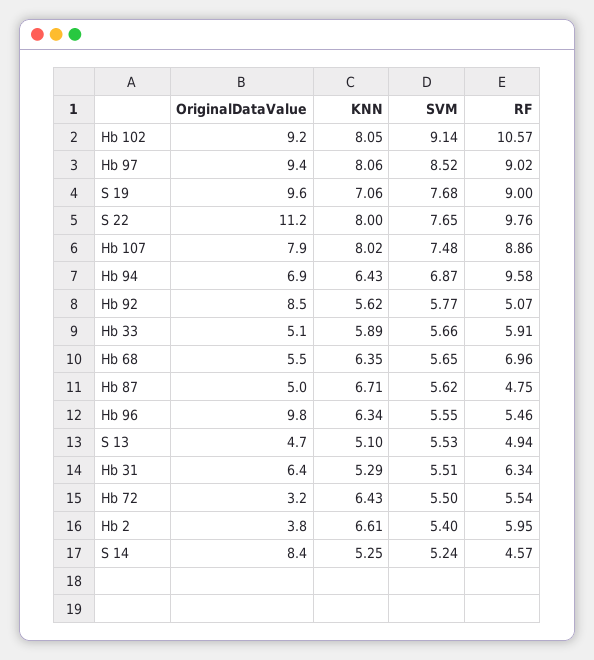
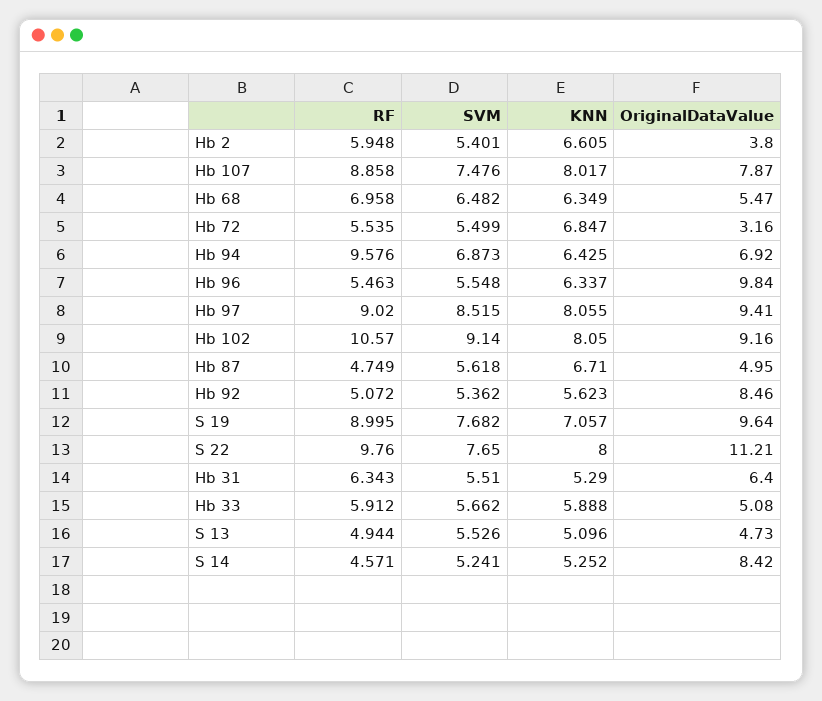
  {
    "OriginalDataValue": {
      "Hb 102": 9.16,
      "Hb 97": 9.41,
      "S 19": 9.64,
      "S 22": 11.21,
      "Hb 107": 7.87,
      "Hb 94": 6.92,
      "Hb 92": 8.46,
      "Hb 33": 5.08,
      "Hb 68": 5.47,
      "Hb 87": 4.95,
      "Hb 96": 9.84,
      "S 13": 4.73,
      "Hb 31": 6.4,
      "Hb 72": 3.16,
      "Hb 2": 3.8,
      "S 14": 8.42
    },
    "KNN": {
      "Hb 102": 8.05,
      "Hb 97": 8.055,
      "S 19": 7.057,
      "S 22": 8,
      "Hb 107": 8.017,
      "Hb 94": 6.425,
      "Hb 92": 5.623,
      "Hb 33": 5.888,
      "Hb 68": 6.349,
      "Hb 87": 6.71,
      "Hb 96": 6.337,
      "S 13": 5.096,
      "Hb 31": 5.29,
-     "Hb 72": 6.43,
+     "Hb 72": 6.847,
      "Hb 2": 6.605,
      "S 14": 5.252
    },
    "SVM": {
      "Hb 102": 9.14,
      "Hb 97": 8.515,
      "S 19": 7.682,
      "S 22": 7.65,
      "Hb 107": 7.476,
      "Hb 94": 6.873,
-     "Hb 92": 5.77,
+     "Hb 92": 5.362,
      "Hb 33": 5.662,
-     "Hb 68": 5.65,
+     "Hb 68": 6.482,
      "Hb 87": 5.618,
      "Hb 96": 5.548,
      "S 13": 5.526,
      "Hb 31": 5.51,
      "Hb 72": 5.499,
      "Hb 2": 5.401,
      "S 14": 5.241
    },
    "RF": {
      "Hb 102": 10.57,
      "Hb 97": 9.02,
      "S 19": 8.995,
      "S 22": 9.76,
      "Hb 107": 8.858,
      "Hb 94": 9.576,
      "Hb 92": 5.072,
      "Hb 33": 5.912,
      "Hb 68": 6.958,
      "Hb 87": 4.749,
      "Hb 96": 5.463,
      "S 13": 4.944,
      "Hb 31": 6.343,
      "Hb 72": 5.535,
      "Hb 2": 5.948,
      "S 14": 4.571
    }
  }

